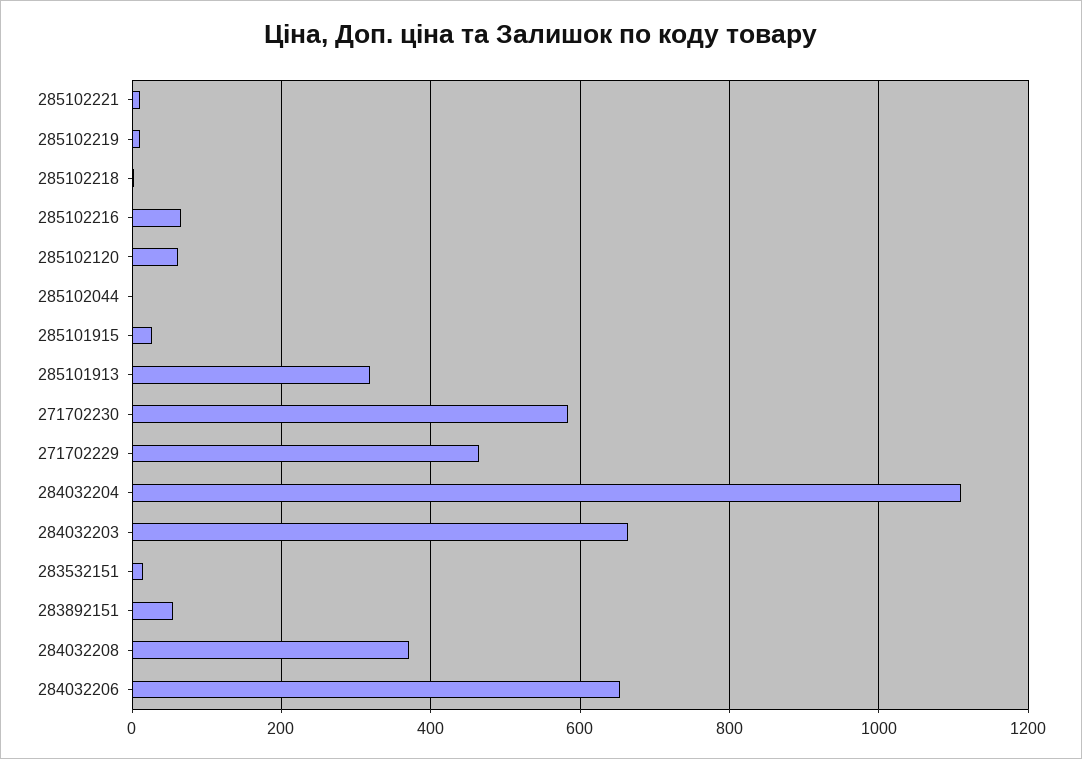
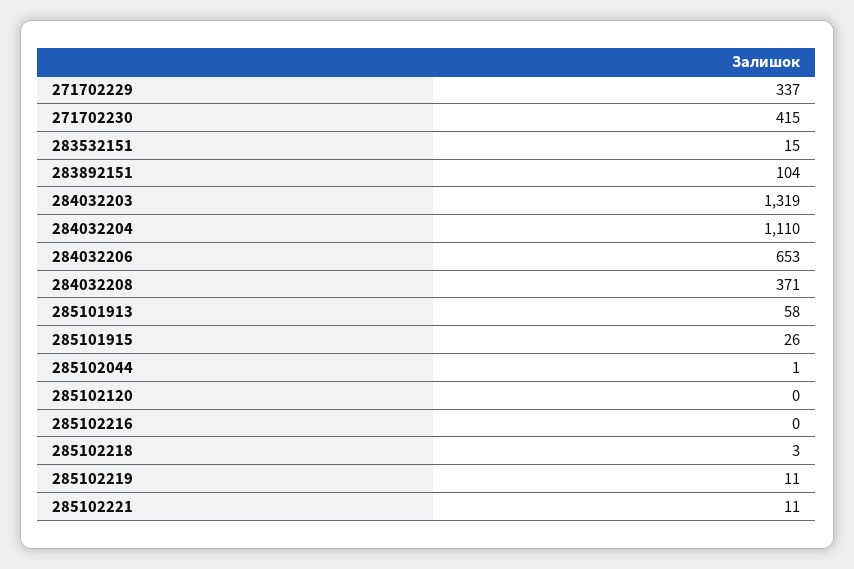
  {
    "285102221": 11,
    "285102219": 11,
    "285102218": 3,
-   "285102216": 60,
+   "285102216": 0,
-   "285102120": 60,
+   "285102120": 0,
    "285102044": 1,
    "285101915": 26,
-   "285101913": 320,
+   "285101913": 58,
-   "271702230": 580,
+   "271702230": 415,
-   "271702229": 460,
+   "271702229": 337,
    "284032204": 1110,
-   "284032203": 660,
+   "284032203": 1319,
    "283532151": 15,
-   "283892151": 60,
+   "283892151": 104,
    "284032208": 371,
    "284032206": 653
  }

